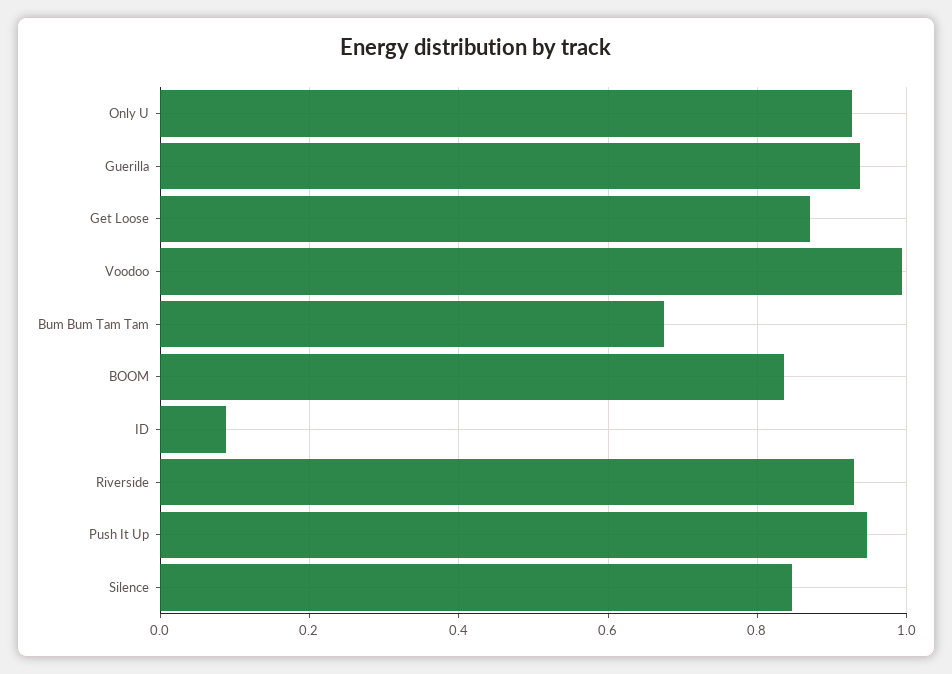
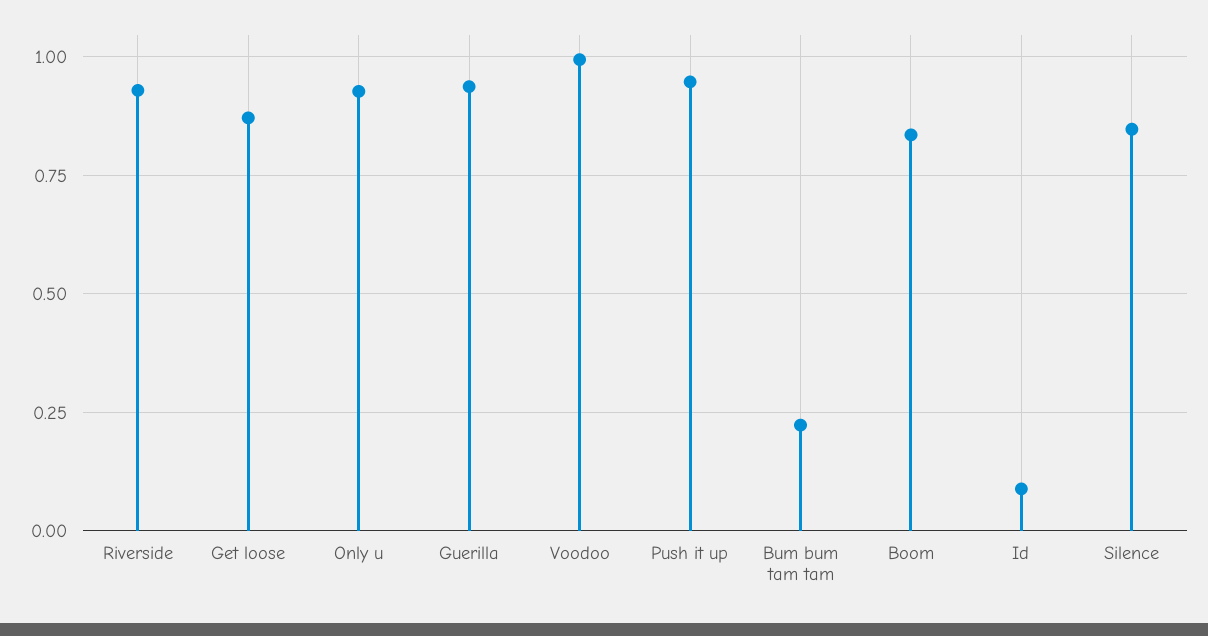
  {
    "Only U": 0.92,
    "Guerilla": 0.94,
    "Get Loose": 0.88,
    "Voodoo": 1,
-   "Bum Bum Tam Tam": 0.68,
+   "Bum Bum Tam Tam": 0.225,
    "BOOM": 0.84,
    "ID": 0.08,
    "Riverside": 0.92,
    "Push It Up": 0.94,
    "Silence": 0.84
  }

